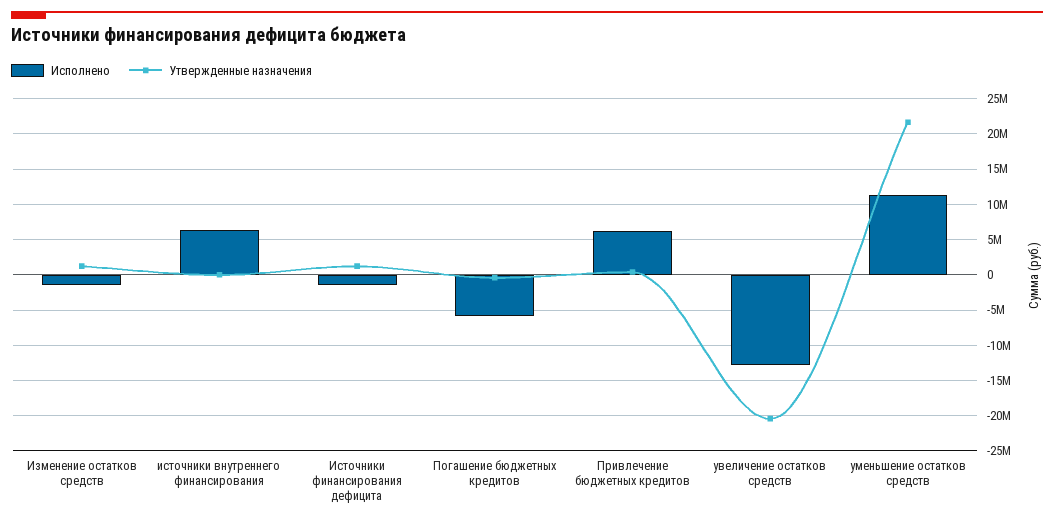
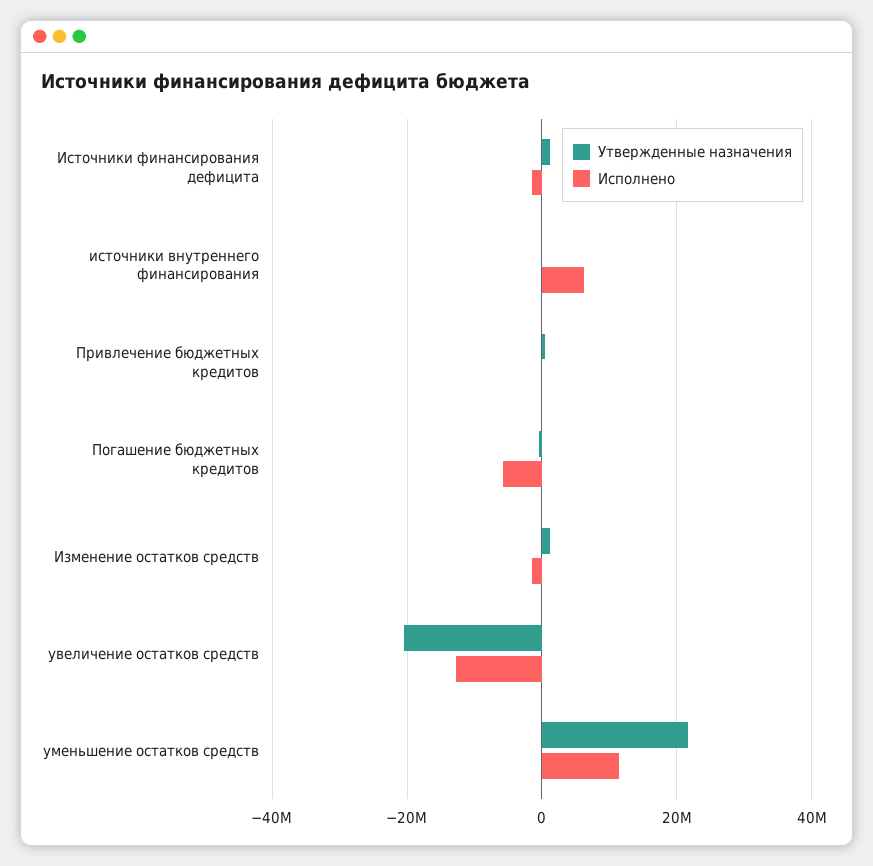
  {
    "Исполнено": {
      "Изменение остатков средств": -1000000,
      "источники внутреннего финансирования": 6000000,
      "Источники финансирования дефицита": -1000000,
      "Погашение бюджетных кредитов": -6000000,
-     "Привлечение бюджетных кредитов": 6000000,
+     "Привлечение бюджетных кредитов": 0,
      "увеличение остатков средств": -13000000,
      "уменьшение остатков средств": 11000000
    },
    "Утвержденные назначения": {
      "Изменение остатков средств": 1000000,
      "источники внутреннего финансирования": 0,
      "Источники финансирования дефицита": 1000000,
      "Погашение бюджетных кредитов": 0,
      "Привлечение бюджетных кредитов": 0,
      "увеличение остатков средств": -20000000,
      "уменьшение остатков средств": 22000000
    }
  }

